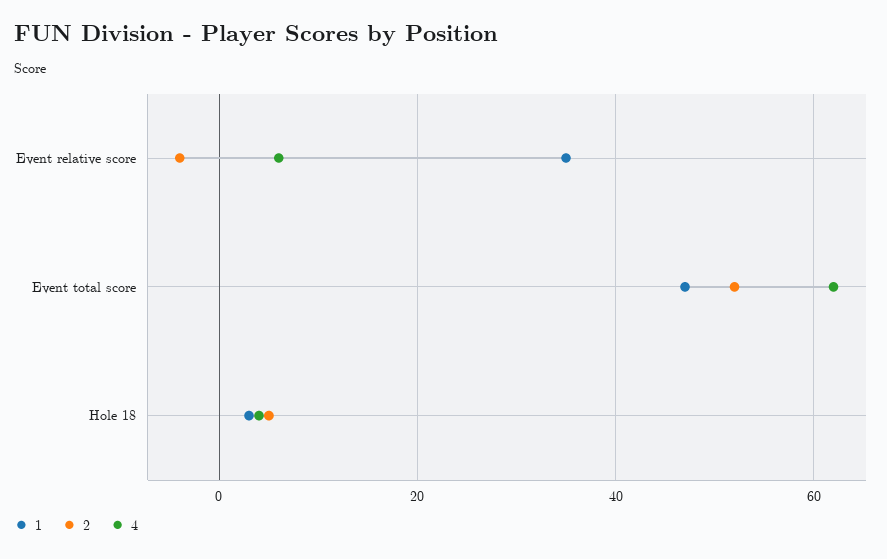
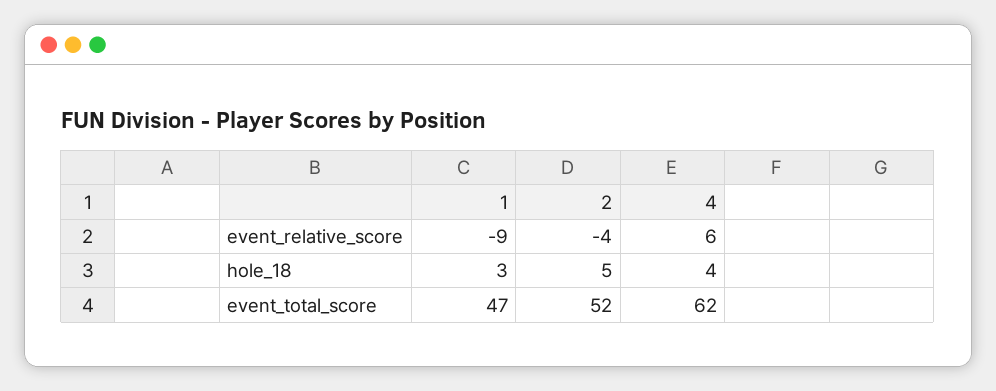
  {
    "1": {
-     "Event relative score": 35,
+     "Event relative score": -9,
      "Event total score": 47,
      "Hole 18": 3
    },
    "2": {
      "Event relative score": -4,
      "Event total score": 52,
      "Hole 18": 5
    },
    "4": {
      "Event relative score": 6,
      "Event total score": 62,
      "Hole 18": 4
    }
  }

